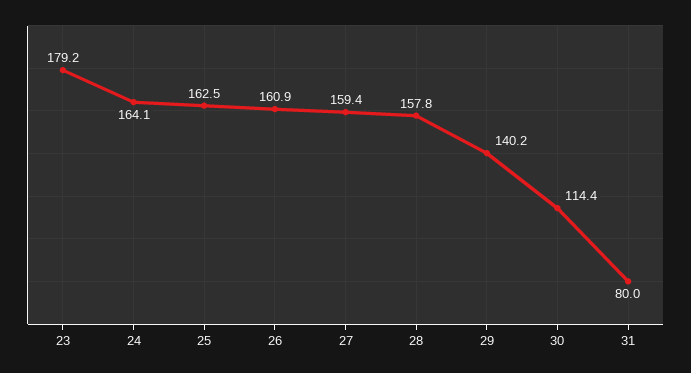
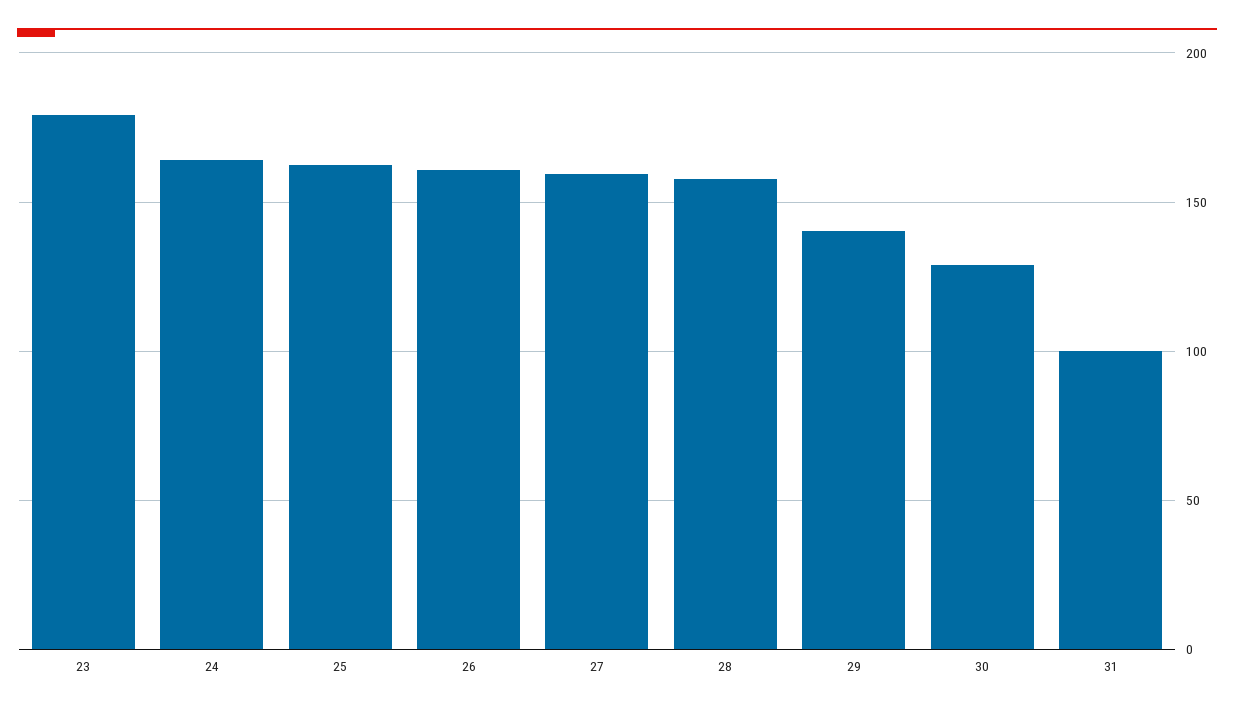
  {
    "23": 179.2,
    "24": 164.1,
    "25": 162.5,
    "26": 160.9,
    "27": 159.4,
    "28": 157.8,
    "29": 140.2,
-   "30": 114.4,
+   "30": 130,
-   "31": 80
+   "31": 100
  }

